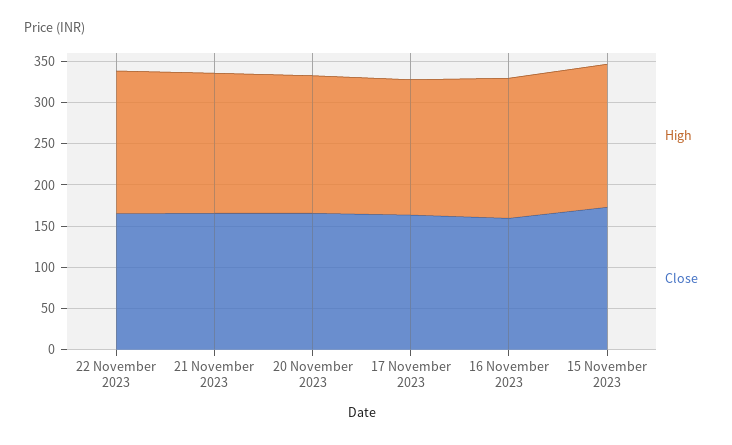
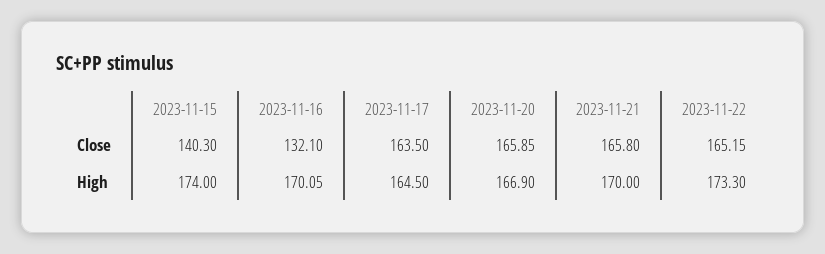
  {
    "High": {
      "22 November 2023": 173.3,
      "21 November 2023": 170,
      "20 November 2023": 166.9,
      "17 November 2023": 164.5,
      "16 November 2023": 170.05,
      "15 November 2023": 174
    },
    "Close": {
      "22 November 2023": 165.15,
      "21 November 2023": 165.8,
      "20 November 2023": 165.85,
      "17 November 2023": 163.5,
-     "16 November 2023": 160,
+     "16 November 2023": 132.1,
-     "15 November 2023": 170
+     "15 November 2023": 140.3
    }
  }

